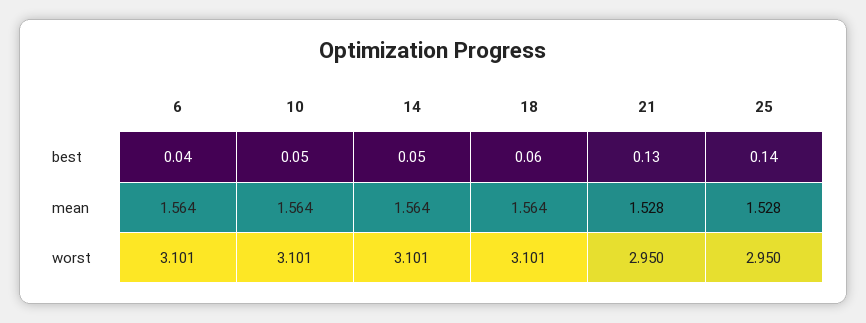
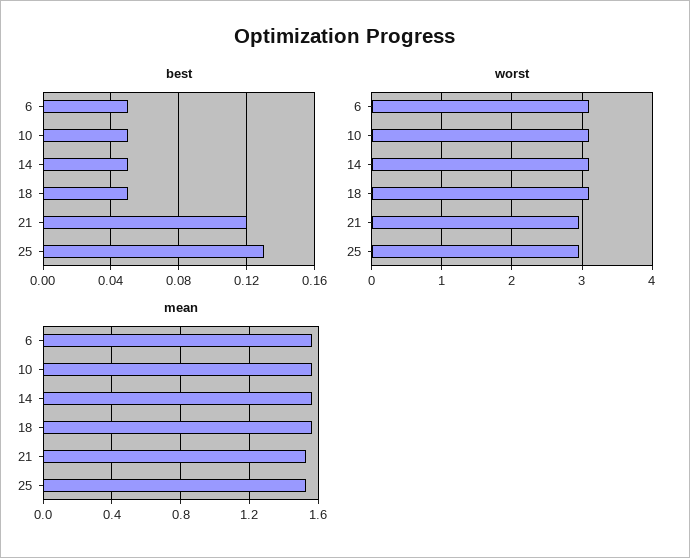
  {
    "best": {
-     "6": 0.04,
+     "6": 0.05,
      "10": 0.05,
      "14": 0.05,
-     "18": 0.06,
+     "18": 0.05,
-     "21": 0.13,
+     "21": 0.12,
-     "25": 0.14
+     "25": 0.13
    },
    "mean": {
      "6": 1.564,
      "10": 1.564,
      "14": 1.564,
      "18": 1.564,
      "21": 1.528,
      "25": 1.528
    },
    "worst": {
      "6": 3.101,
      "10": 3.101,
      "14": 3.101,
      "18": 3.101,
      "21": 2.95,
      "25": 2.95
    }
  }

